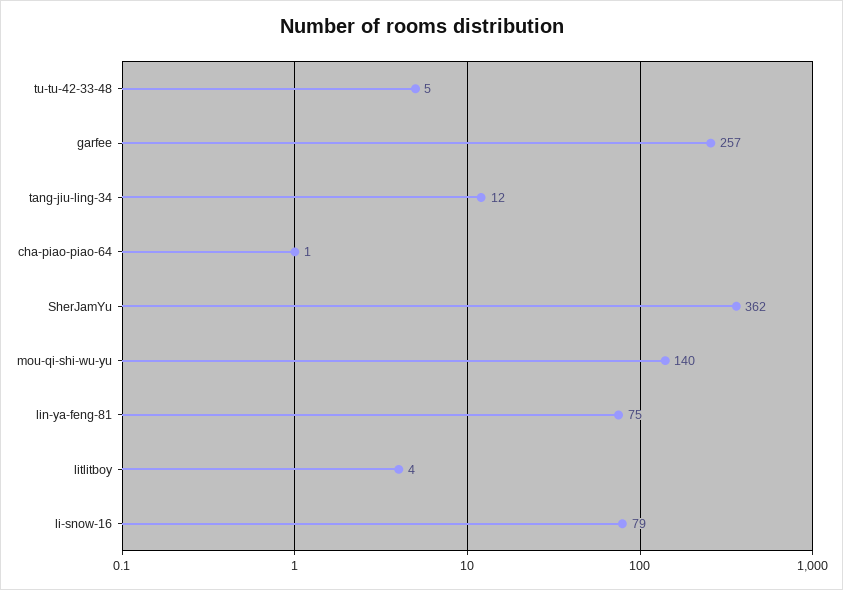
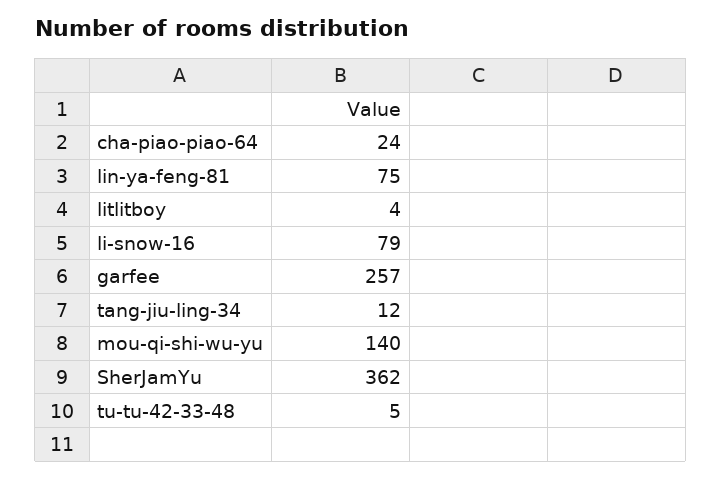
  {
    "tu-tu-42-33-48": 5,
    "garfee": 257,
    "tang-jiu-ling-34": 12,
-   "cha-piao-piao-64": 1,
+   "cha-piao-piao-64": 24,
    "SherJamYu": 362,
    "mou-qi-shi-wu-yu": 140,
    "lin-ya-feng-81": 75,
    "litlitboy": 4,
    "li-snow-16": 79
  }

